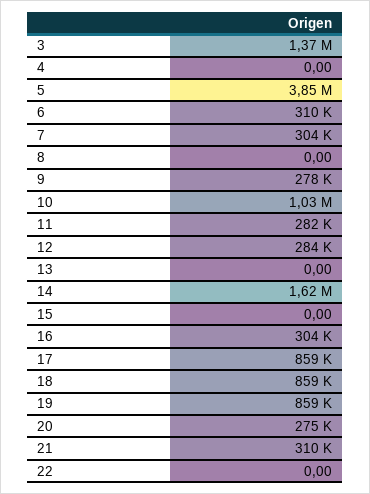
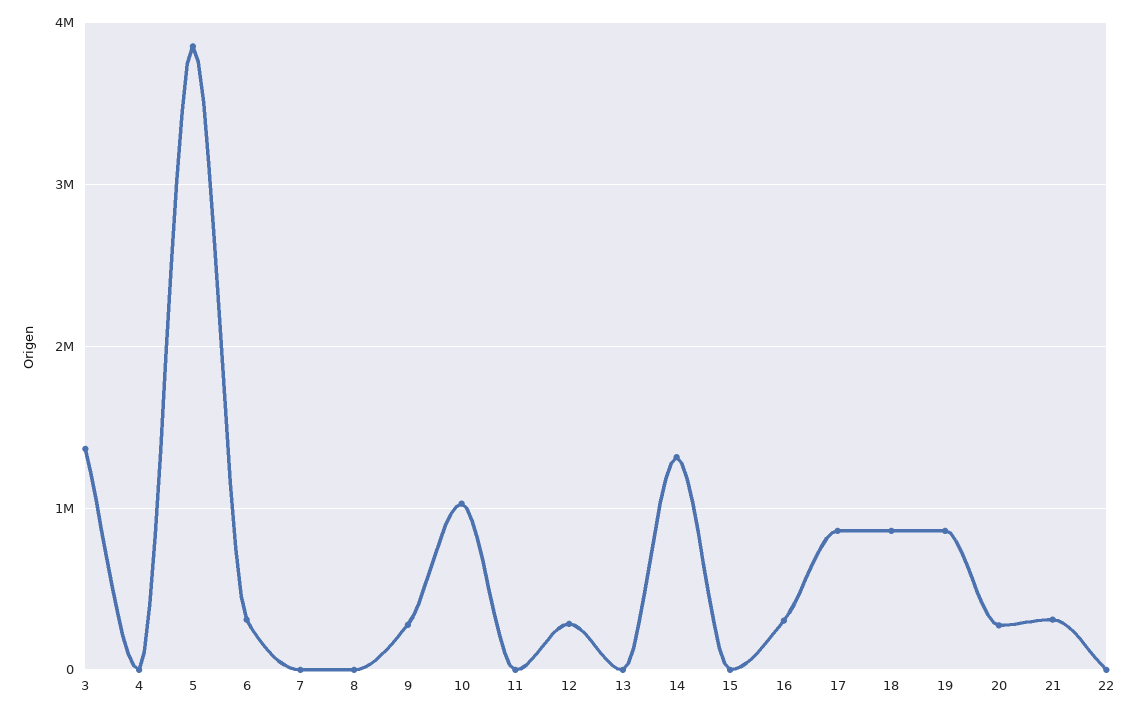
  {
    "3": 1370000,
    "4": 0,
    "5": 3850000,
    "6": 310000,
-   "7": 304000,
+   "7": 0,
    "8": 0,
    "9": 278000,
    "10": 1030000,
-   "11": 282000,
+   "11": 0,
    "12": 284000,
    "13": 0,
-   "14": 1620000,
+   "14": 1300000,
    "15": 0,
    "16": 304000,
    "17": 859000,
    "18": 859000,
    "19": 859000,
    "20": 275000,
    "21": 310000,
    "22": 0
  }

